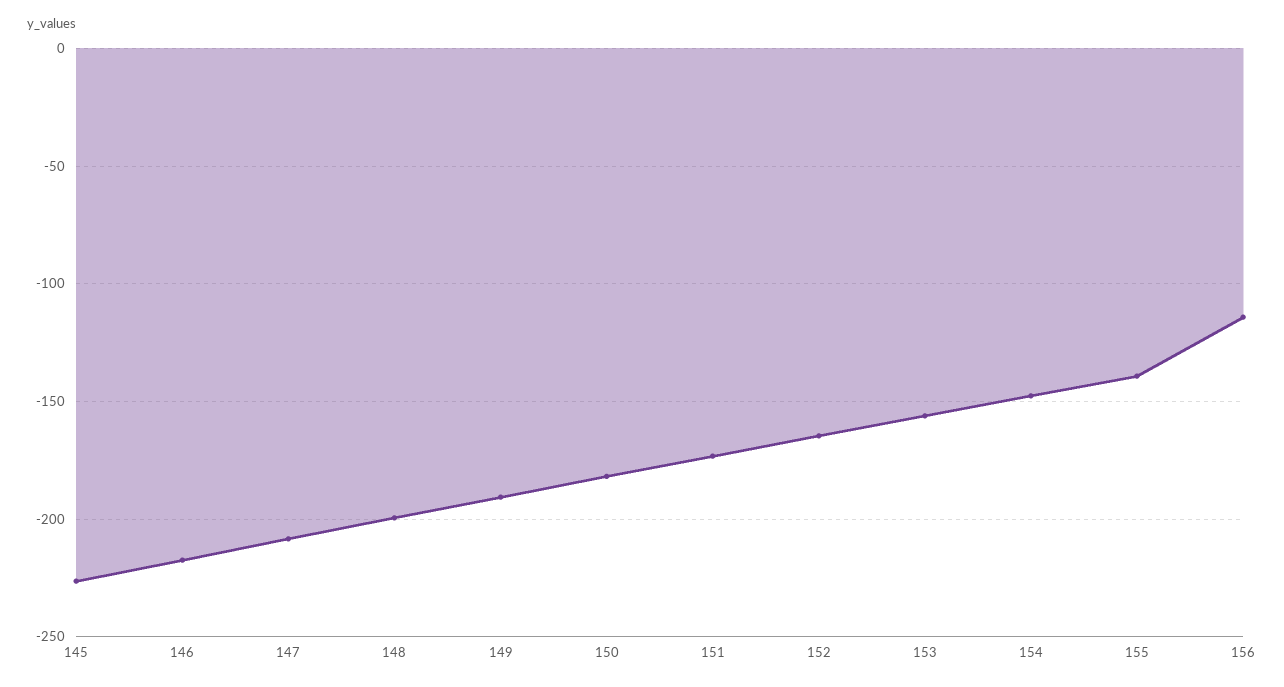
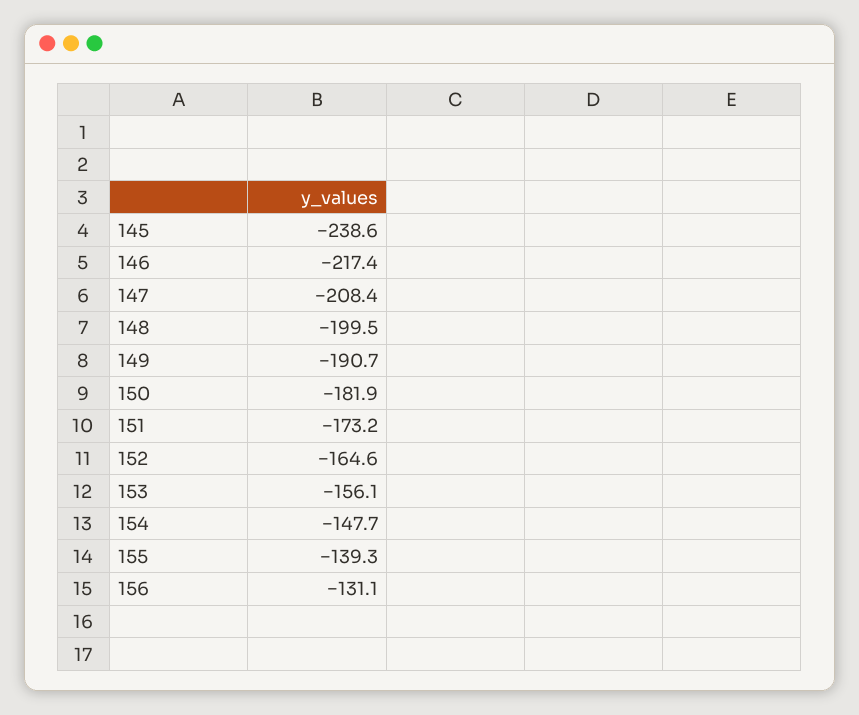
  {
-   "145": -225,
+   "145": -238.6,
    "146": -217.4,
    "147": -208.4,
    "148": -199.5,
    "149": -190.7,
    "150": -181.9,
    "151": -173.2,
    "152": -164.6,
    "153": -156.1,
    "154": -147.7,
    "155": -139.3,
-   "156": -115
+   "156": -131.1
  }

